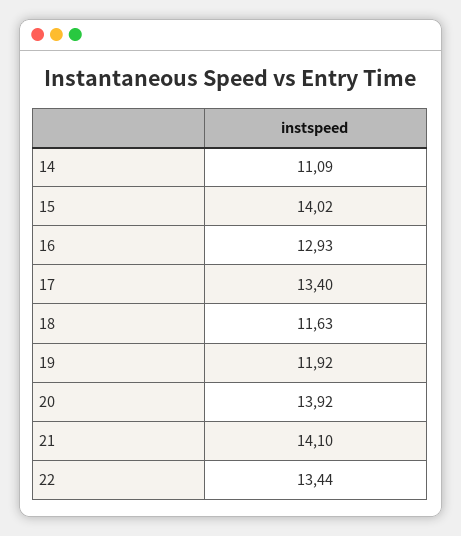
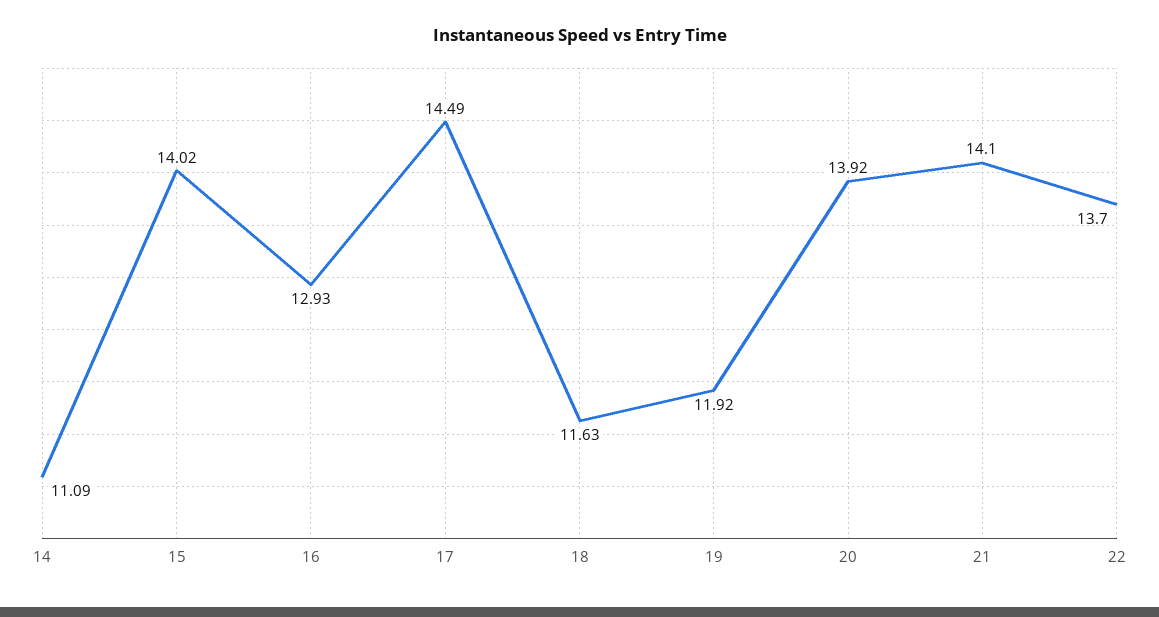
  {
    "14": 11.09,
    "15": 14.02,
    "16": 12.93,
-   "17": 13.4,
+   "17": 14.49,
    "18": 11.63,
    "19": 11.92,
    "20": 13.92,
    "21": 14.1,
-   "22": 13.44
+   "22": 13.7
  }

